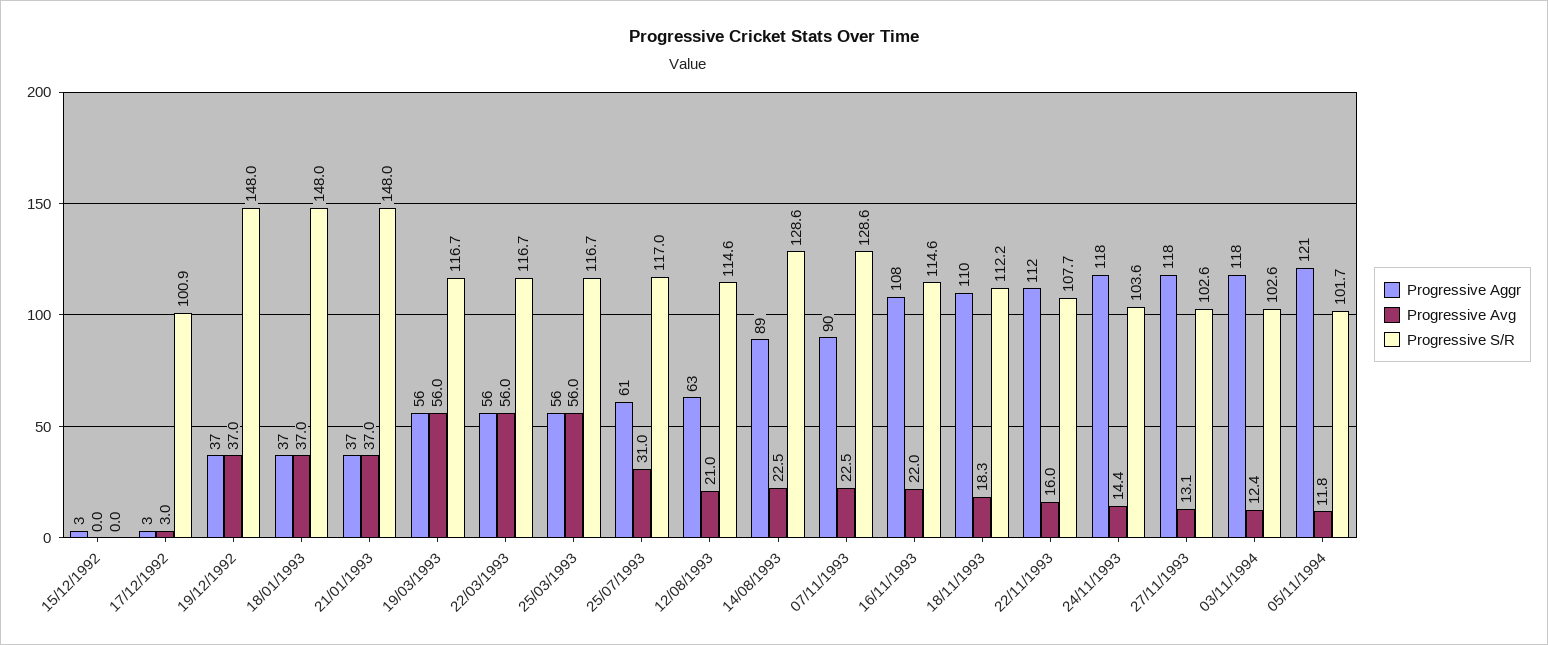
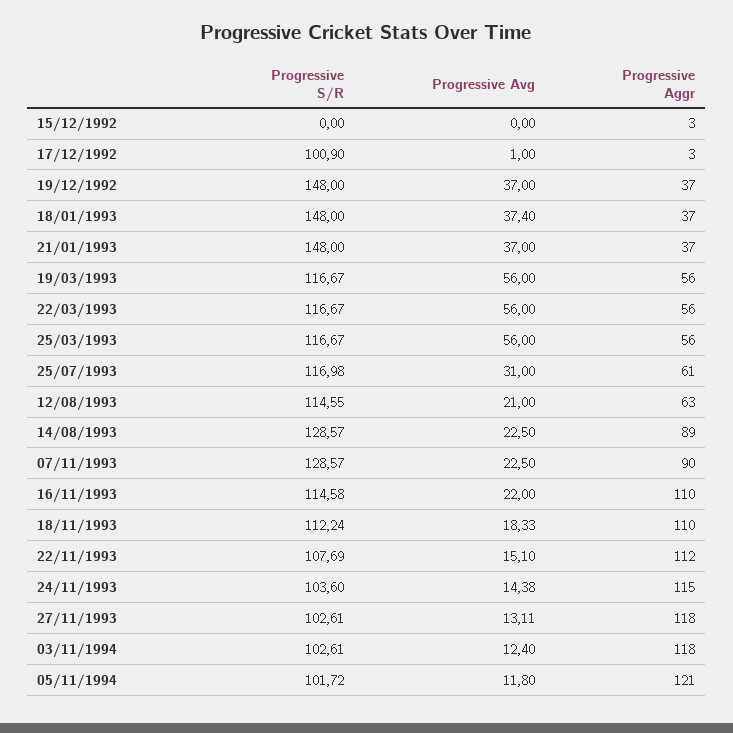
  {
    "Progressive Aggr": {
      "15/12/1992": 3,
      "17/12/1992": 3,
      "19/12/1992": 37,
      "18/01/1993": 37,
      "21/01/1993": 37,
      "19/03/1993": 56,
      "22/03/1993": 56,
      "25/03/1993": 56,
      "25/07/1993": 61,
      "12/08/1993": 63,
      "14/08/1993": 89,
      "07/11/1993": 90,
-     "16/11/1993": 108,
+     "16/11/1993": 110,
      "18/11/1993": 110,
      "22/11/1993": 112,
-     "24/11/1993": 118,
+     "24/11/1993": 115,
      "27/11/1993": 118,
      "03/11/1994": 118,
      "05/11/1994": 121
    },
    "Progressive Avg": {
      "15/12/1992": 0,
-     "17/12/1992": 3,
+     "17/12/1992": 1,
      "19/12/1992": 37,
-     "18/01/1993": 37,
+     "18/01/1993": 37.4,
      "21/01/1993": 37,
      "19/03/1993": 56,
      "22/03/1993": 56,
      "25/03/1993": 56,
      "25/07/1993": 31,
      "12/08/1993": 21,
      "14/08/1993": 22.5,
      "07/11/1993": 22.5,
      "16/11/1993": 22,
      "18/11/1993": 18.33,
-     "22/11/1993": 16,
+     "22/11/1993": 15.1,
      "24/11/1993": 14.38,
      "27/11/1993": 13.11,
      "03/11/1994": 12.4,
      "05/11/1994": 11.8
    },
    "Progressive S/R": {
      "15/12/1992": 0,
      "17/12/1992": 100.9,
      "19/12/1992": 148,
      "18/01/1993": 148,
      "21/01/1993": 148,
      "19/03/1993": 116.67,
      "22/03/1993": 116.67,
      "25/03/1993": 116.67,
      "25/07/1993": 116.98,
      "12/08/1993": 114.55,
      "14/08/1993": 128.57,
      "07/11/1993": 128.57,
      "16/11/1993": 114.58,
      "18/11/1993": 112.24,
      "22/11/1993": 107.69,
      "24/11/1993": 103.6,
      "27/11/1993": 102.61,
      "03/11/1994": 102.61,
      "05/11/1994": 101.72
    }
  }

